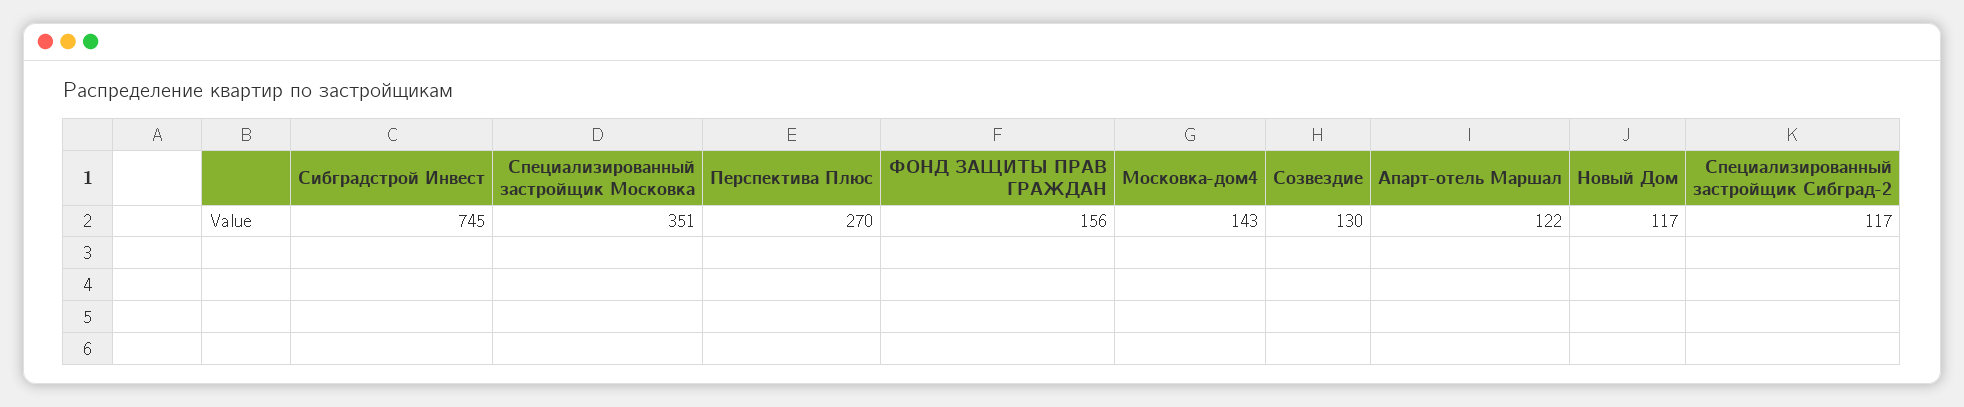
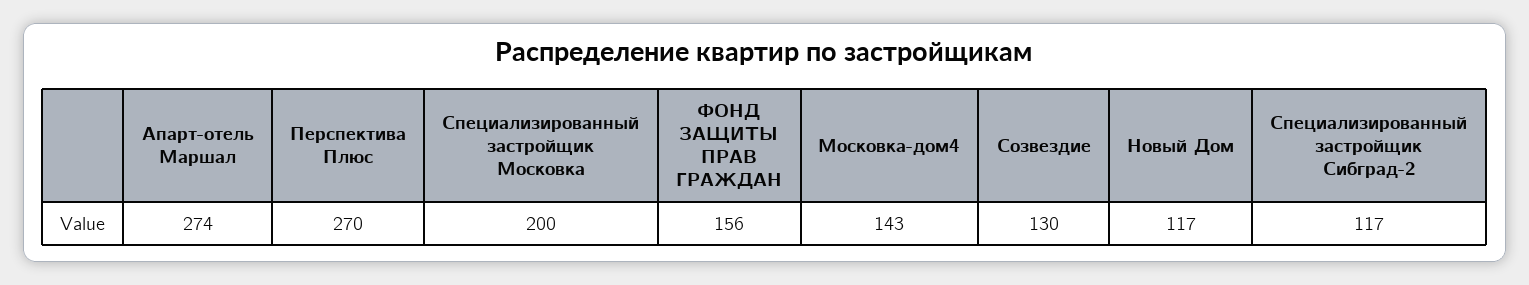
  {
-   "Сибградстрой Инвест": 745,
-   "Специализированный застройщик Московка": 351,
+   "Специализированный застройщик Московка": 200,
    "Перспектива Плюс": 270,
    "ФОНД ЗАЩИТЫ ПРАВ ГРАЖДАН": 156,
    "Московка-дом4": 143,
    "Созвездие": 130,
-   "Апарт-отель Маршал": 122,
+   "Апарт-отель Маршал": 274,
    "Новый Дом": 117,
    "Специализированный застройщик Сибград-2": 117
  }

